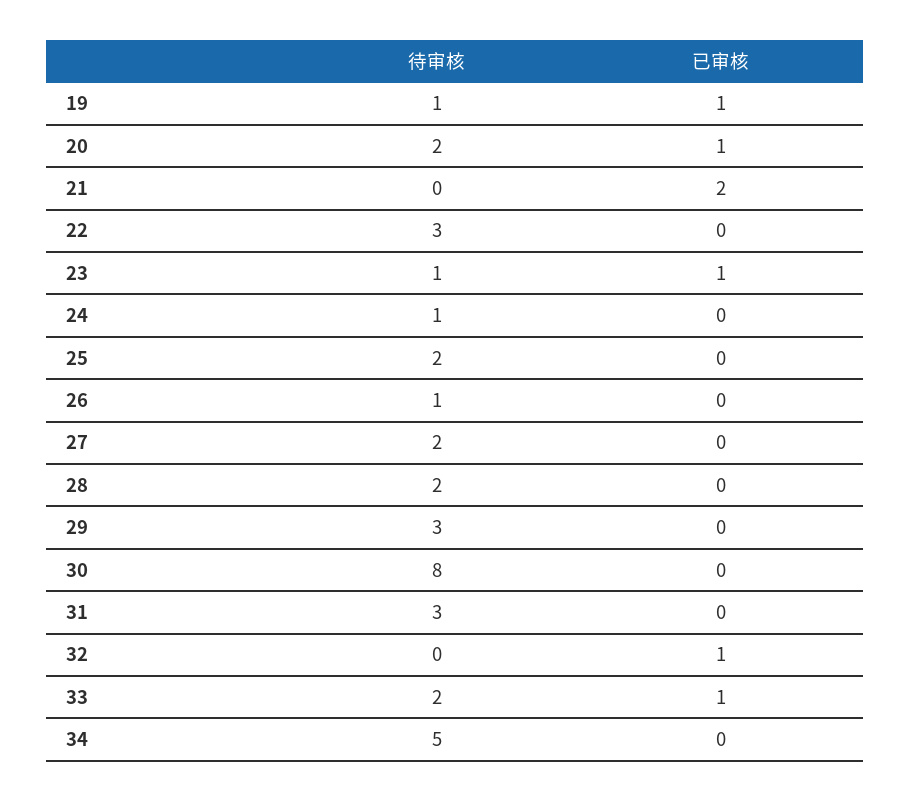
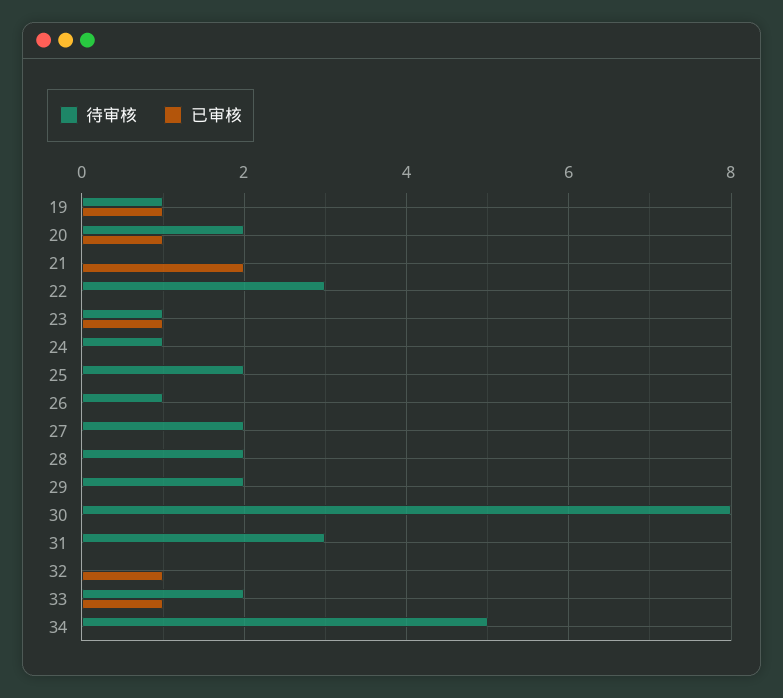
  {
    "待审核": {
      "19": 1,
      "20": 2,
      "21": 0,
      "22": 3,
      "23": 1,
      "24": 1,
      "25": 2,
      "26": 1,
      "27": 2,
      "28": 2,
-     "29": 3,
+     "29": 2,
      "30": 8,
      "31": 3,
      "32": 0,
      "33": 2,
      "34": 5
    },
    "已审核": {
      "19": 1,
      "20": 1,
      "21": 2,
      "22": 0,
      "23": 1,
      "24": 0,
      "25": 0,
      "26": 0,
      "27": 0,
      "28": 0,
      "29": 0,
      "30": 0,
      "31": 0,
      "32": 1,
      "33": 1,
      "34": 0
    }
  }

